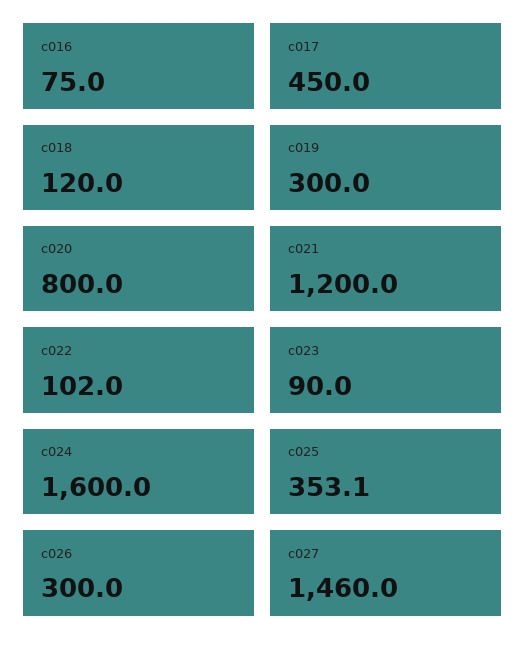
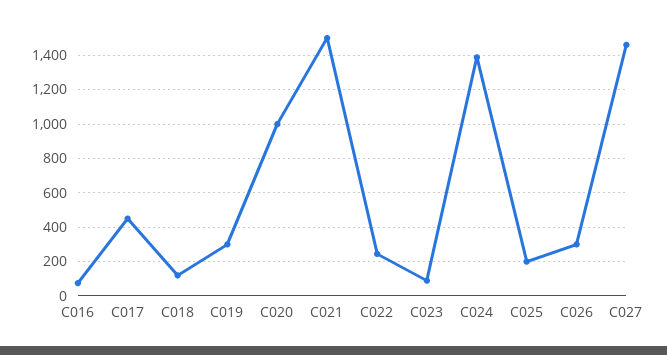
  {
    "c016": 75,
    "c017": 450,
    "c018": 120,
    "c019": 300,
-   "c020": 800,
+   "c020": 1000,
-   "c021": 1200,
+   "c021": 1500,
-   "c022": 102,
+   "c022": 250,
    "c023": 90,
-   "c024": 1600,
+   "c024": 1400,
-   "c025": 353.1,
+   "c025": 200,
    "c026": 300,
    "c027": 1460
  }

